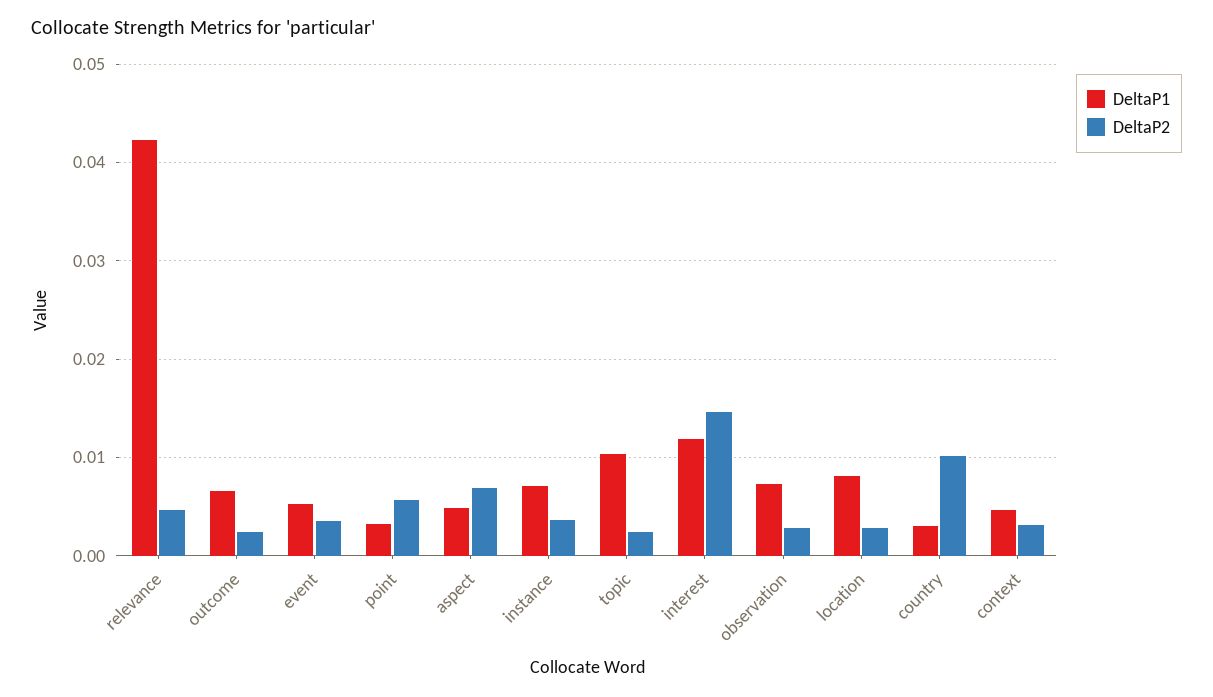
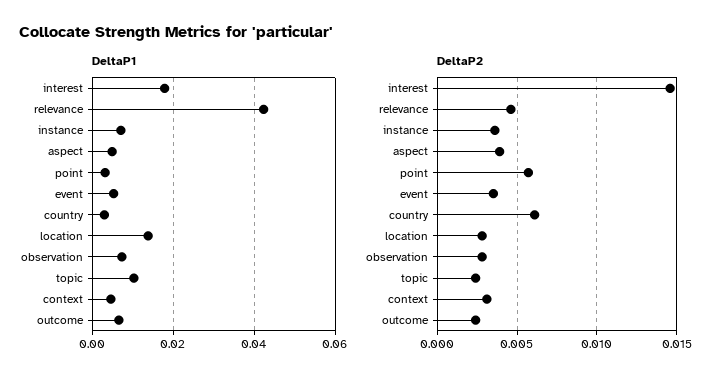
  {
    "DeltaP1": {
      "relevance": 0.042,
      "outcome": 0.007,
      "event": 0.005,
      "point": 0.003,
      "aspect": 0.005,
      "instance": 0.007,
      "topic": 0.01,
-     "interest": 0.012,
+     "interest": 0.018,
      "observation": 0.007,
-     "location": 0.008,
+     "location": 0.014,
      "country": 0.003,
      "context": 0.005
    },
    "DeltaP2": {
      "relevance": 0.0045,
      "outcome": 0.0025,
      "event": 0.0035,
      "point": 0.0055,
-     "aspect": 0.007,
+     "aspect": 0.004,
      "instance": 0.0035,
      "topic": 0.0025,
      "interest": 0.0145,
      "observation": 0.003,
      "location": 0.003,
-     "country": 0.01,
+     "country": 0.006,
      "context": 0.003
    }
  }

